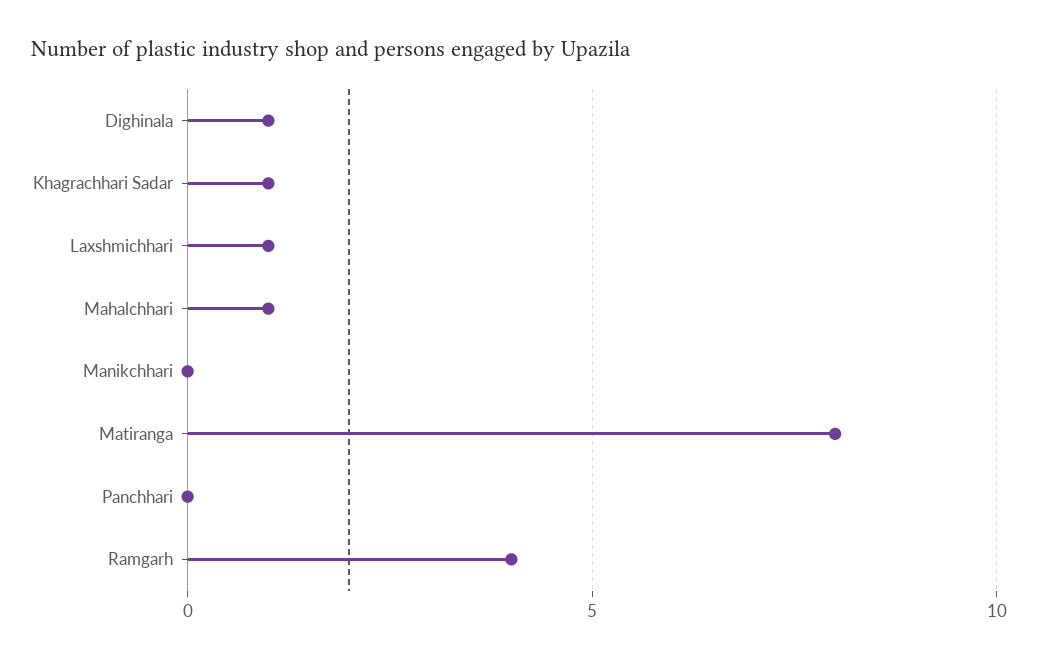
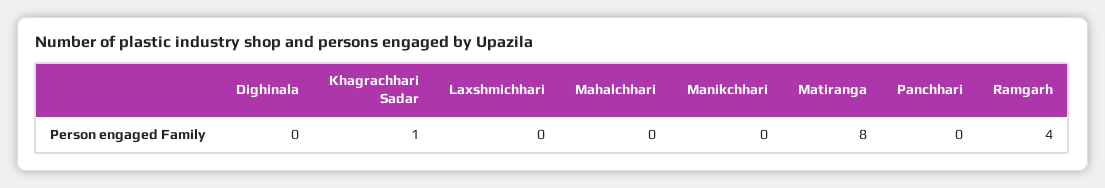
  {
-   "Dighinala": 1,
+   "Dighinala": 0,
    "Khagrachhari Sadar": 1,
-   "Laxshmichhari": 1,
+   "Laxshmichhari": 0,
-   "Mahalchhari": 1,
+   "Mahalchhari": 0,
    "Manikchhari": 0,
    "Matiranga": 8,
    "Panchhari": 0,
    "Ramgarh": 4
  }

